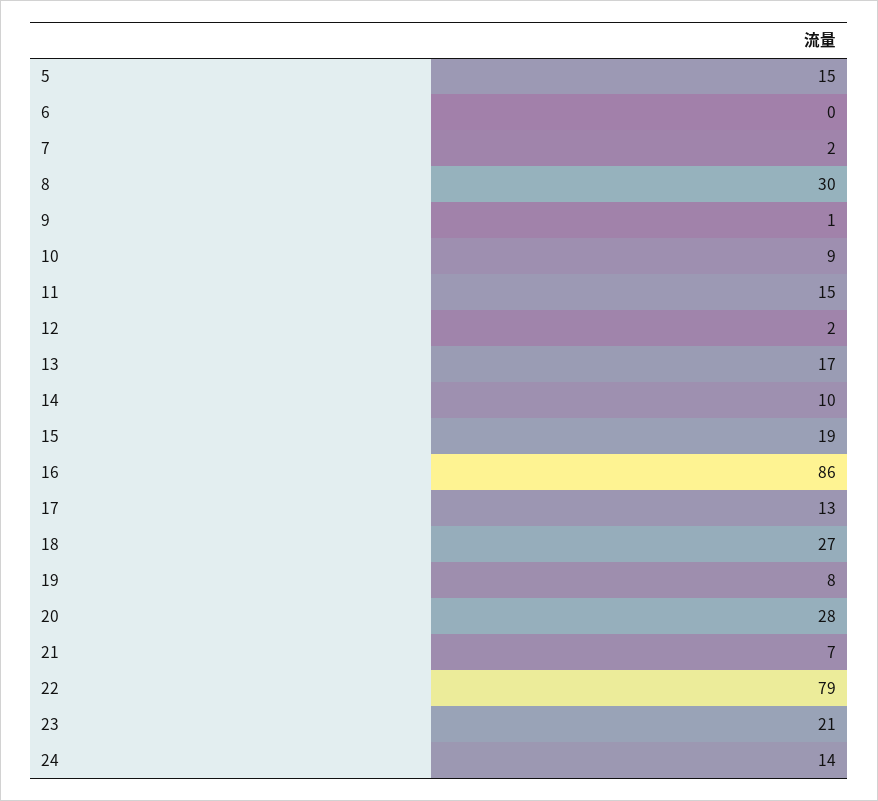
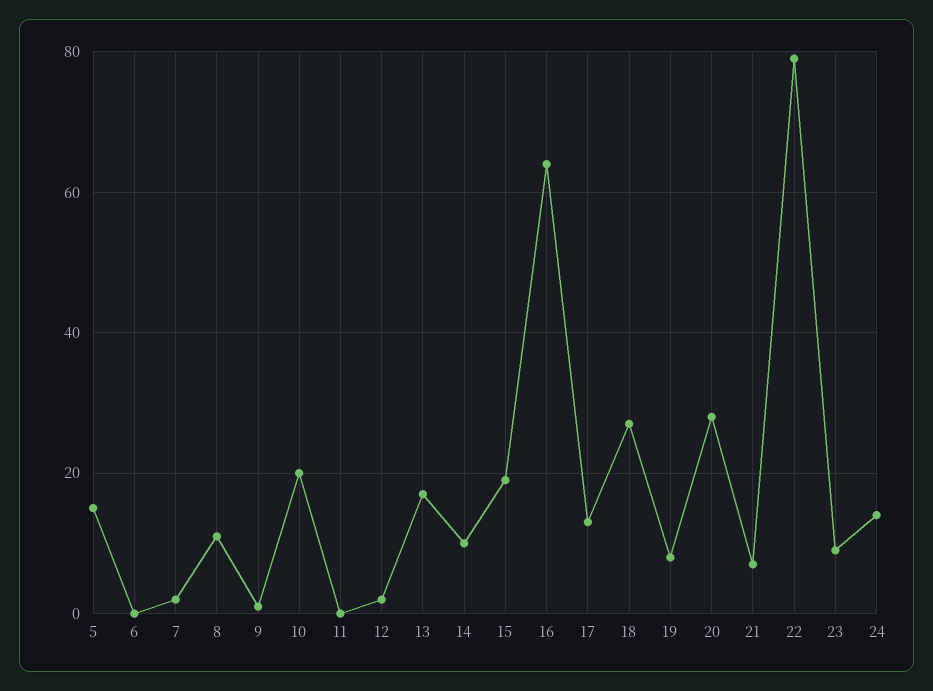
  {
    "5": 15,
    "6": 0,
    "7": 2,
-   "8": 30,
+   "8": 10,
    "9": 1,
-   "10": 9,
+   "10": 20,
-   "11": 15,
+   "11": 0,
    "12": 2,
    "13": 17,
    "14": 10,
    "15": 19,
-   "16": 86,
+   "16": 65,
    "17": 13,
    "18": 27,
    "19": 8,
    "20": 28,
    "21": 7,
    "22": 79,
-   "23": 21,
+   "23": 10,
    "24": 14
  }

